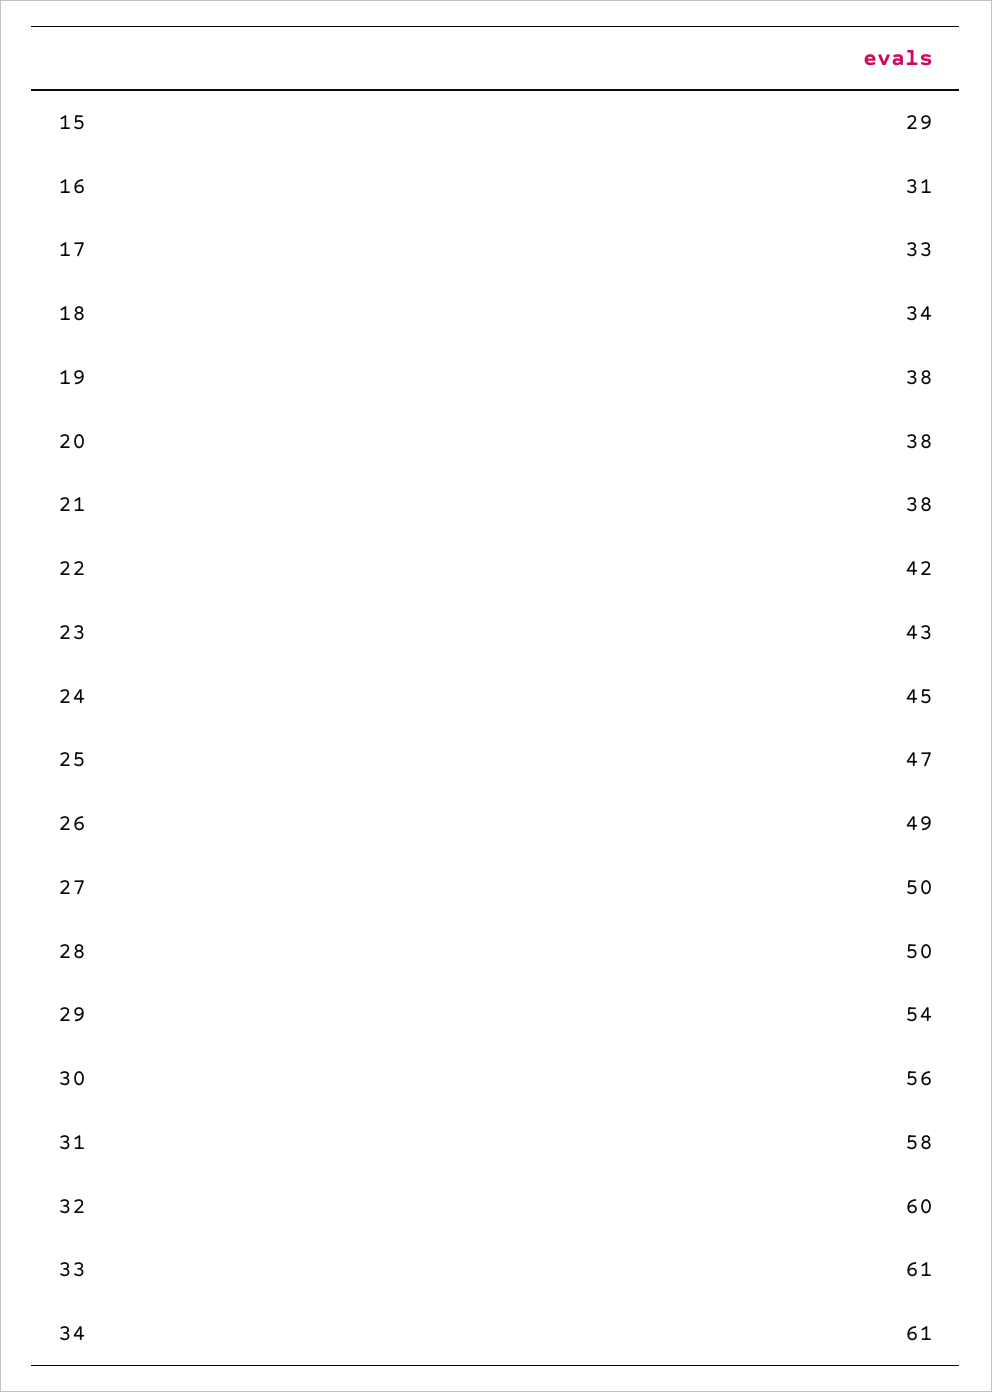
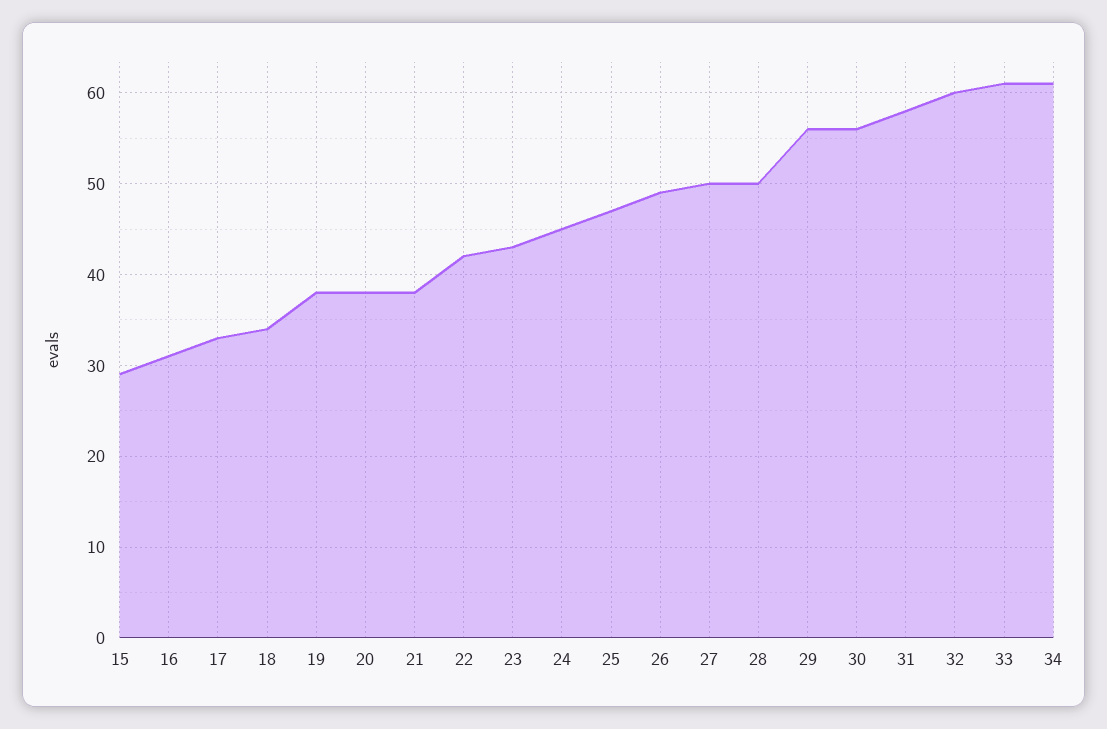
  {
    "15": 29,
    "16": 31,
    "17": 33,
    "18": 34,
    "19": 38,
    "20": 38,
    "21": 38,
    "22": 42,
    "23": 43,
    "24": 45,
    "25": 47,
    "26": 49,
    "27": 50,
    "28": 50,
-   "29": 54,
+   "29": 56,
    "30": 56,
    "31": 58,
    "32": 60,
    "33": 61,
    "34": 61
  }

